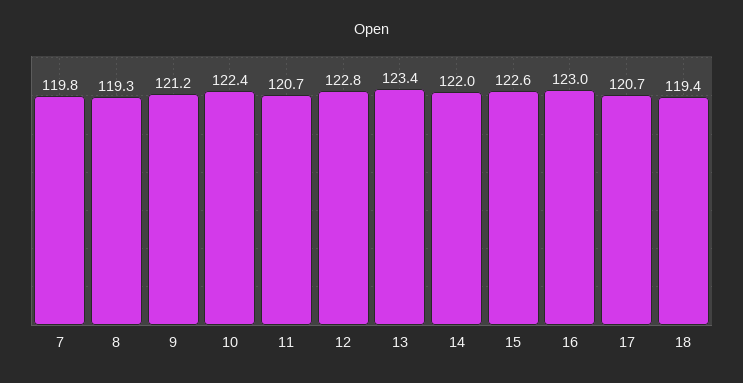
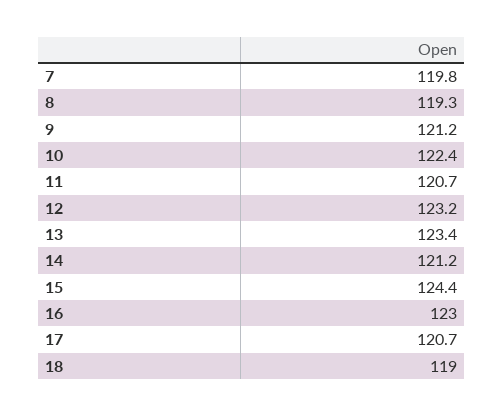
  {
    "7": 119.8,
    "8": 119.3,
    "9": 121.2,
    "10": 122.4,
    "11": 120.7,
-   "12": 122.8,
+   "12": 123.2,
    "13": 123.4,
-   "14": 122,
+   "14": 121.2,
-   "15": 122.6,
+   "15": 124.4,
    "16": 123,
    "17": 120.7,
-   "18": 119.4
+   "18": 119
  }

